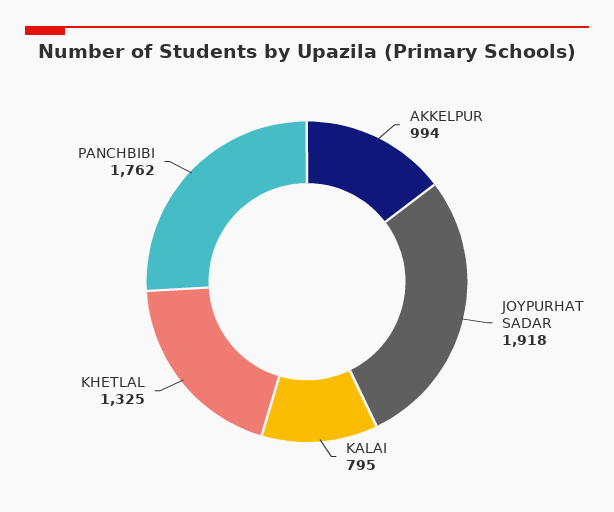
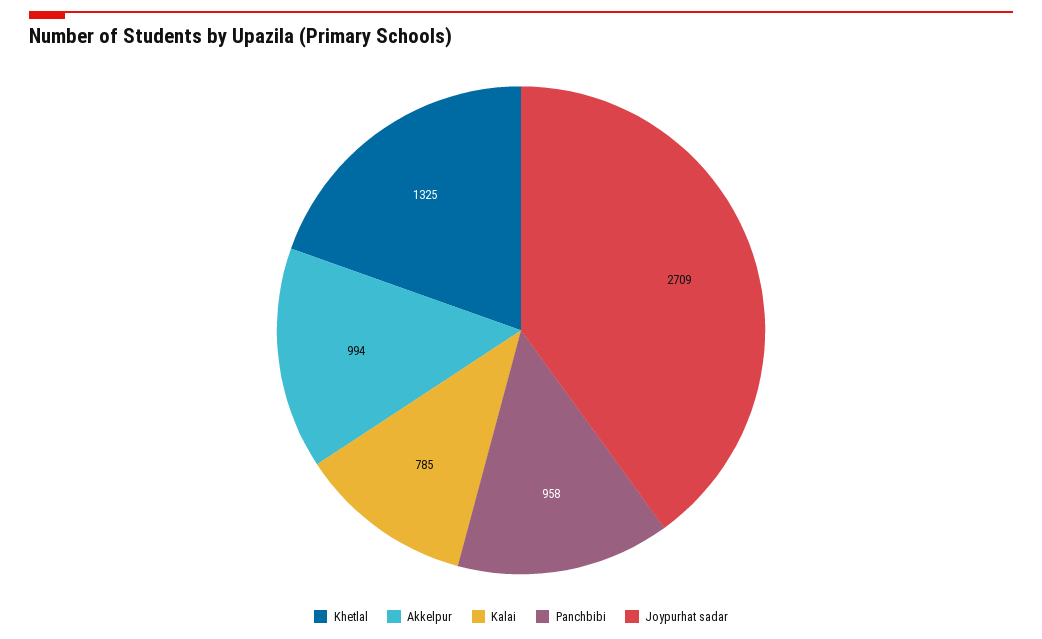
  {
    "AKKELPUR": 994,
-   "JOYPURHAT SADAR": 1918,
+   "JOYPURHAT SADAR": 2709,
-   "KALAI": 795,
+   "KALAI": 785,
    "KHETLAL": 1325,
-   "PANCHBIBI": 1762
+   "PANCHBIBI": 958
  }

